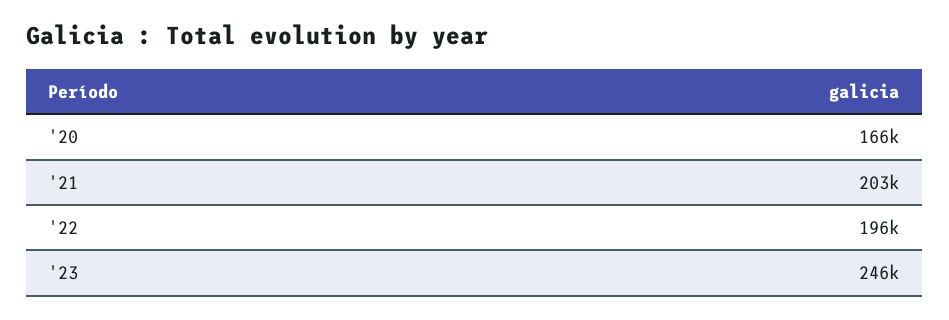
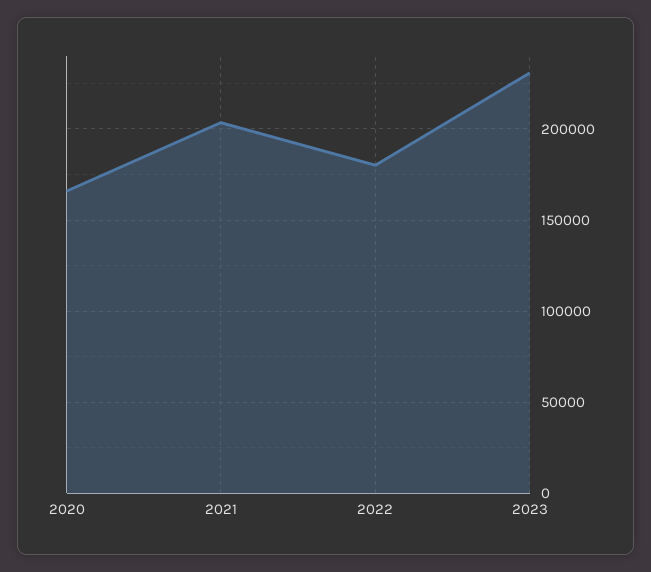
  {
    "'20": 166000,
    "'21": 203000,
-   "'22": 196000,
+   "'22": 180000,
-   "'23": 246000
+   "'23": 230000
  }

